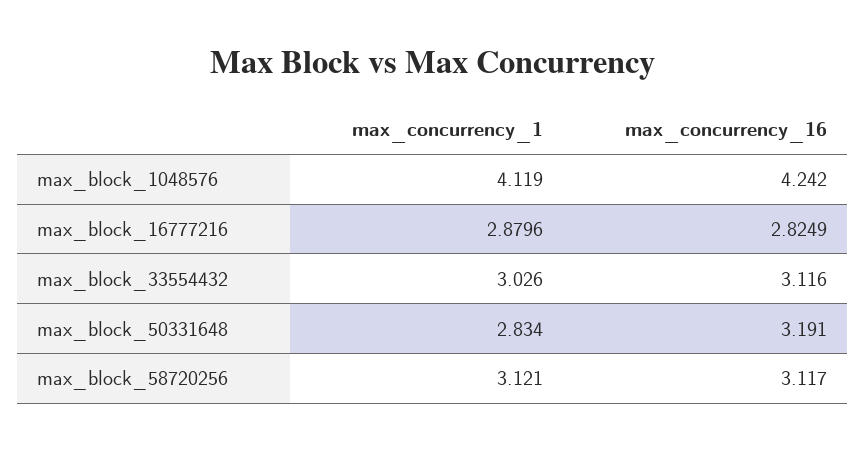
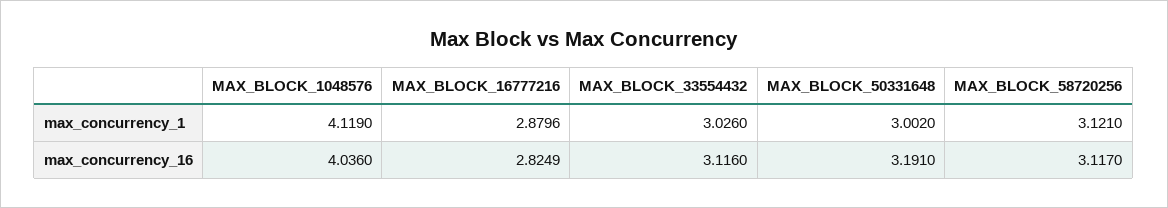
  {
    "max_concurrency_1": {
      "max_block_1048576": 4.119,
      "max_block_16777216": 2.8796,
      "max_block_33554432": 3.026,
-     "max_block_50331648": 2.834,
+     "max_block_50331648": 3.002,
      "max_block_58720256": 3.121
    },
    "max_concurrency_16": {
-     "max_block_1048576": 4.242,
+     "max_block_1048576": 4.036,
      "max_block_16777216": 2.8249,
      "max_block_33554432": 3.116,
      "max_block_50331648": 3.191,
      "max_block_58720256": 3.117
    }
  }

